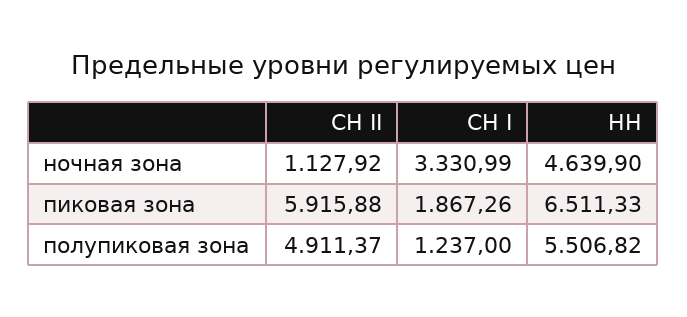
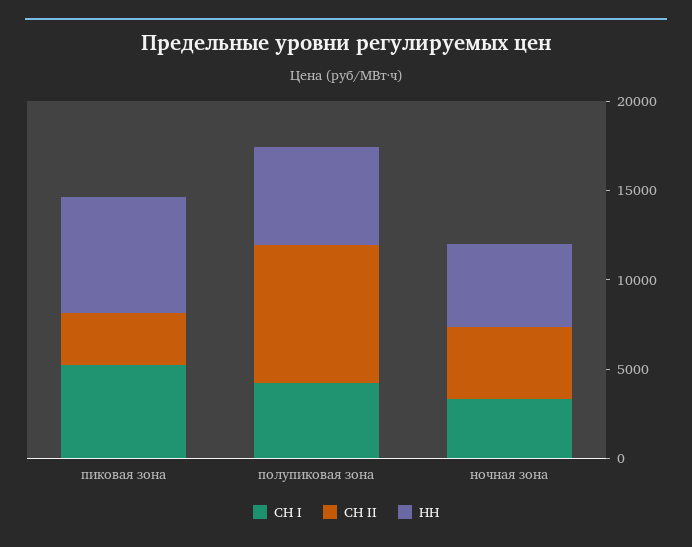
  {
    "СН II": {
-     "ночная зона": 1127.92,
+     "ночная зона": 4000,
-     "пиковая зона": 5915.88,
+     "пиковая зона": 3000,
-     "полупиковая зона": 4911.37
+     "полупиковая зона": 8000
    },
    "СН I": {
      "ночная зона": 3330.99,
-     "пиковая зона": 1867.26,
+     "пиковая зона": 5000,
-     "полупиковая зона": 1237
+     "полупиковая зона": 4000
    },
    "НН": {
      "ночная зона": 4639.9,
      "пиковая зона": 6511.33,
      "полупиковая зона": 5506.82
    }
  }

